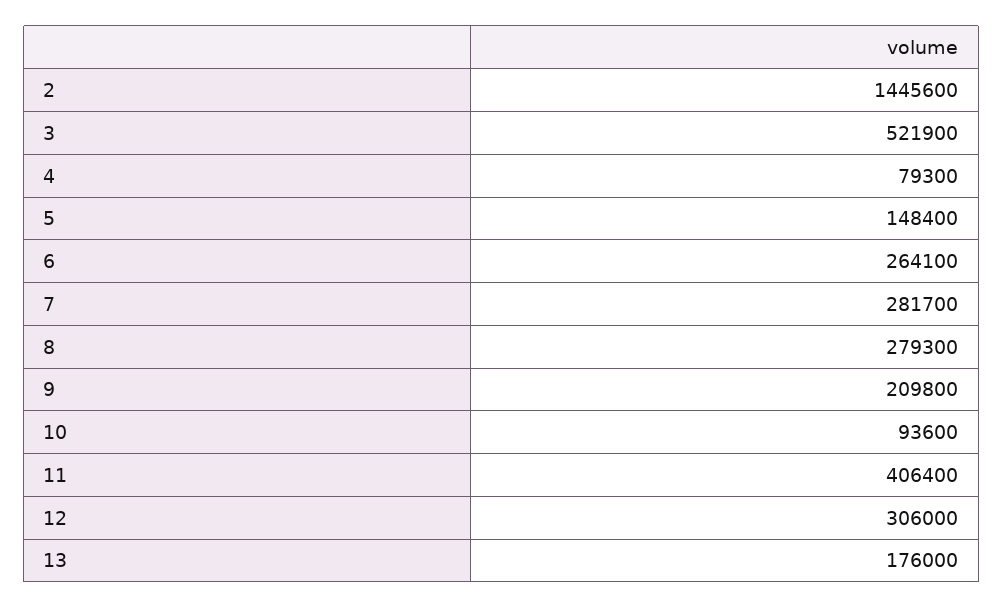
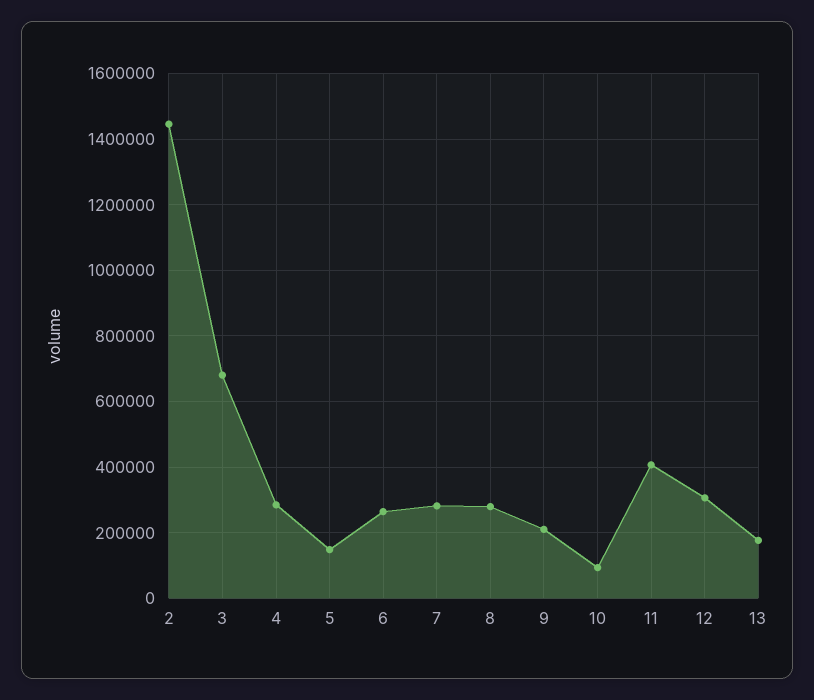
  {
    "2": 1445600,
-   "3": 521900,
+   "3": 680000,
-   "4": 79300,
+   "4": 280000,
    "5": 148400,
    "6": 264100,
    "7": 281700,
    "8": 279300,
    "9": 209800,
    "10": 93600,
    "11": 406400,
    "12": 306000,
    "13": 176000
  }

